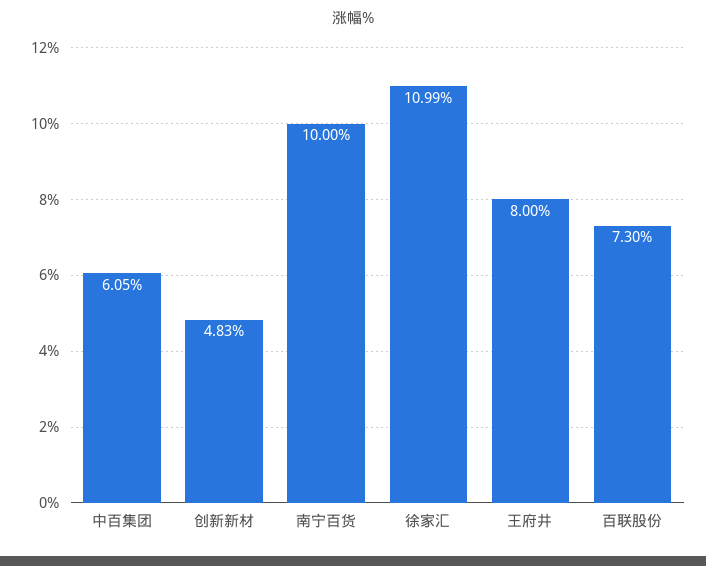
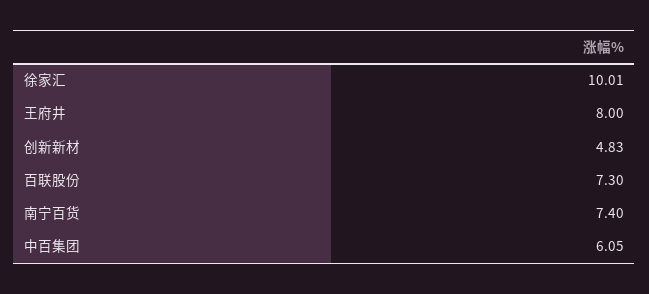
  {
    "中百集团": 6.05,
    "创新新材": 4.83,
-   "南宁百货": 10,
+   "南宁百货": 7.4,
-   "徐家汇": 10.99,
+   "徐家汇": 10.01,
    "王府井": 8,
    "百联股份": 7.3
  }

